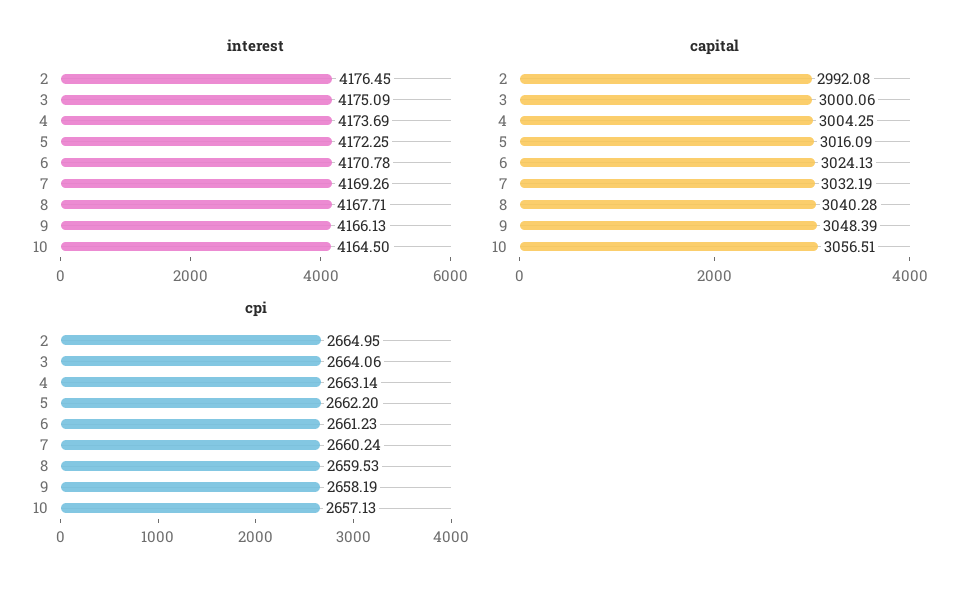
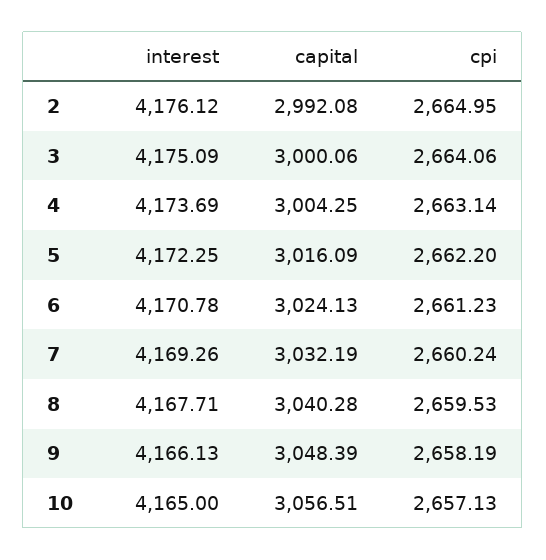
  {
    "interest": {
-     "2": 4176.45,
+     "2": 4176.12,
      "3": 4175.09,
      "4": 4173.69,
      "5": 4172.25,
      "6": 4170.78,
      "7": 4169.26,
      "8": 4167.71,
      "9": 4166.13,
-     "10": 4164.5
+     "10": 4165
    },
    "capital": {
      "2": 2992.08,
      "3": 3000.06,
      "4": 3004.25,
      "5": 3016.09,
      "6": 3024.13,
      "7": 3032.19,
      "8": 3040.28,
      "9": 3048.39,
      "10": 3056.51
    },
    "cpi": {
      "2": 2664.95,
      "3": 2664.06,
      "4": 2663.14,
      "5": 2662.2,
      "6": 2661.23,
      "7": 2660.24,
      "8": 2659.53,
      "9": 2658.19,
      "10": 2657.13
    }
  }

